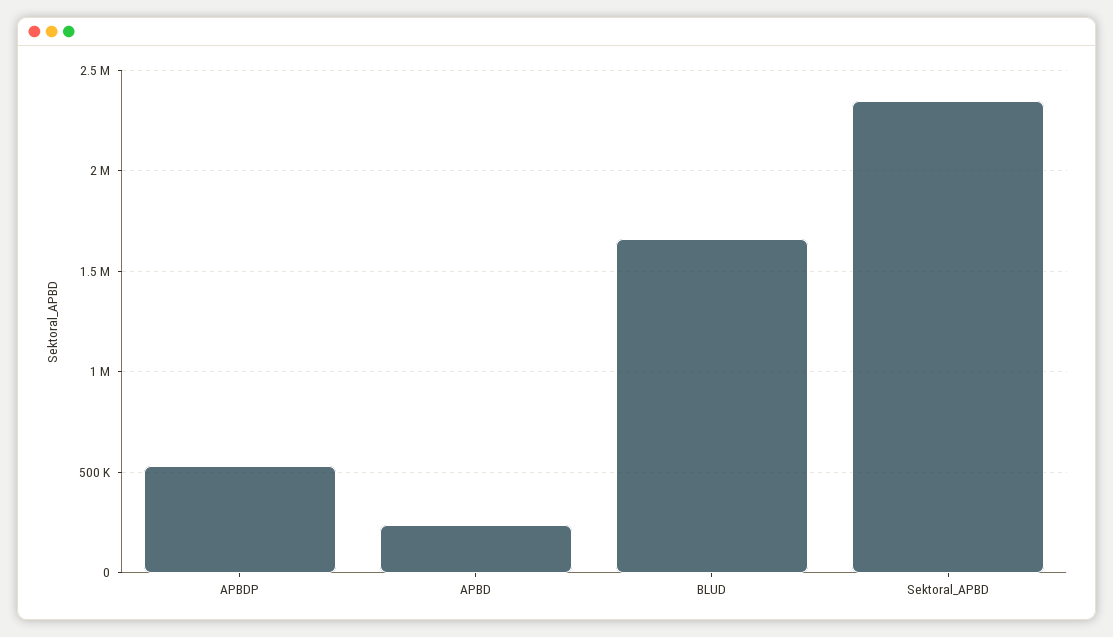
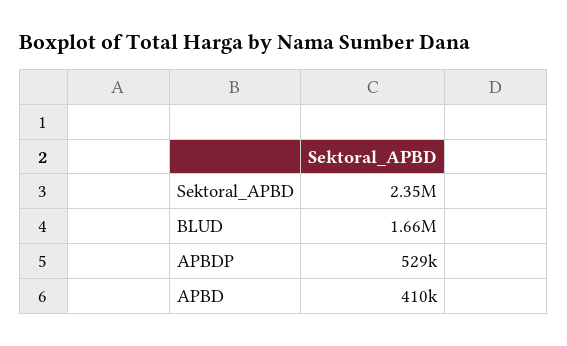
  {
    "APBDP": 529000,
-   "APBD": 250000,
+   "APBD": 410000,
    "BLUD": 1660000,
    "Sektoral_APBD": 2350000
  }

